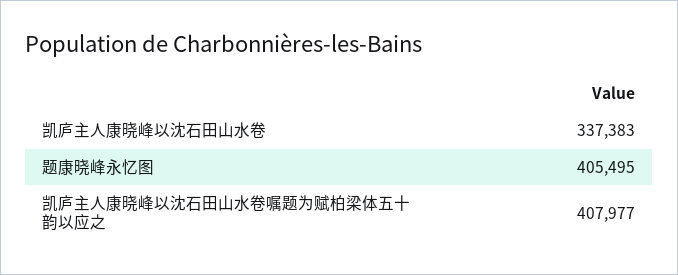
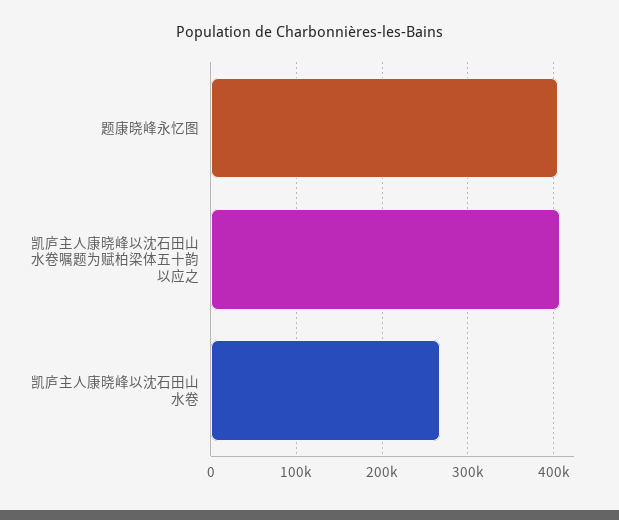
  {
-   "凯庐主人康晓峰以沈石田山水卷": 337383,
+   "凯庐主人康晓峰以沈石田山水卷": 270000,
    "题康晓峰永忆图": 405495,
    "凯庐主人康晓峰以沈石田山水卷嘱题为赋柏梁体五十韵以应之": 407977
  }

